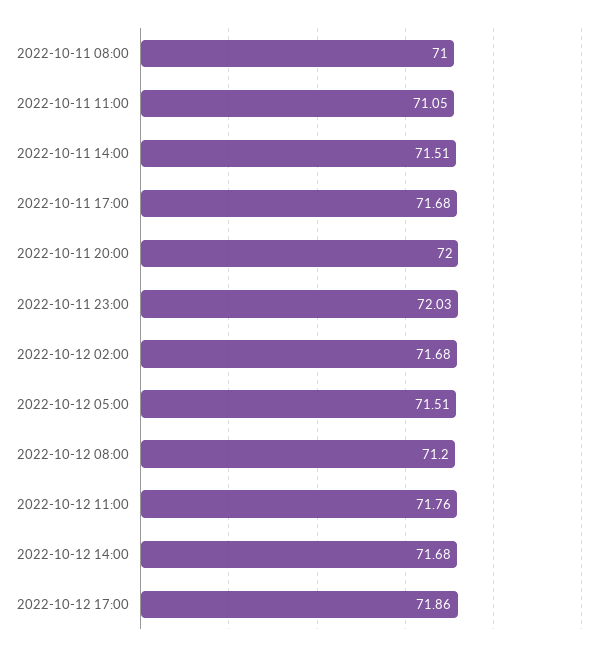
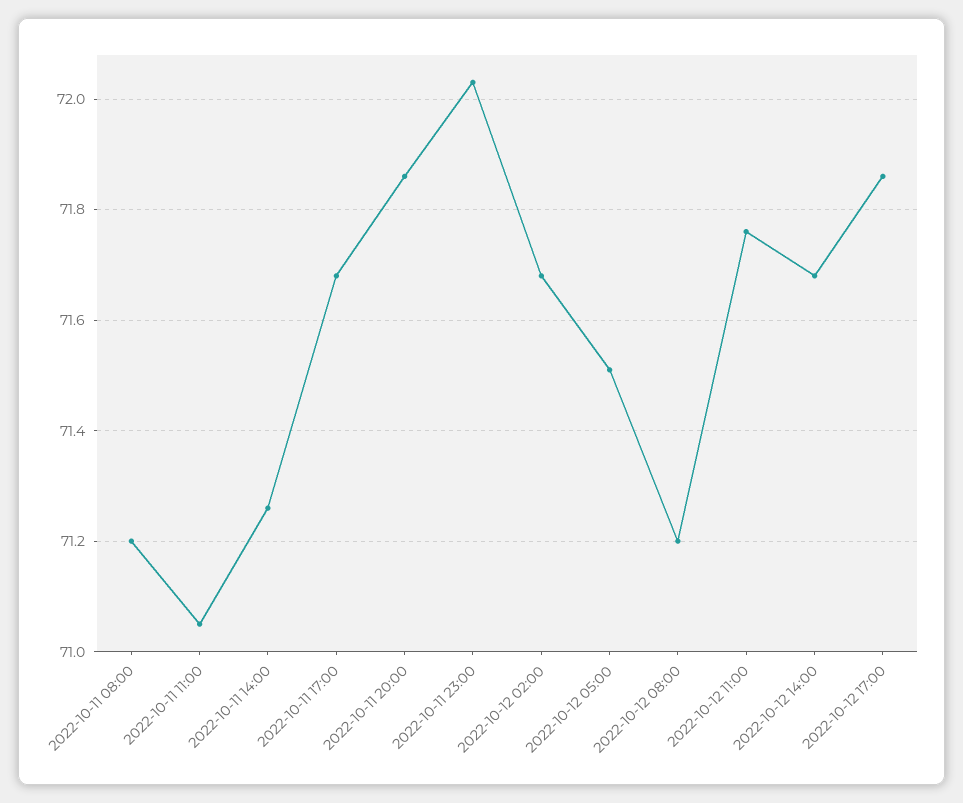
  {
-   "2022-10-11 08:00": 71,
+   "2022-10-11 08:00": 71.2,
    "2022-10-11 11:00": 71.05,
-   "2022-10-11 14:00": 71.51,
+   "2022-10-11 14:00": 71.25,
    "2022-10-11 17:00": 71.68,
-   "2022-10-11 20:00": 72,
+   "2022-10-11 20:00": 71.85,
    "2022-10-11 23:00": 72.03,
    "2022-10-12 02:00": 71.68,
    "2022-10-12 05:00": 71.51,
    "2022-10-12 08:00": 71.2,
    "2022-10-12 11:00": 71.76,
    "2022-10-12 14:00": 71.68,
    "2022-10-12 17:00": 71.86
  }

